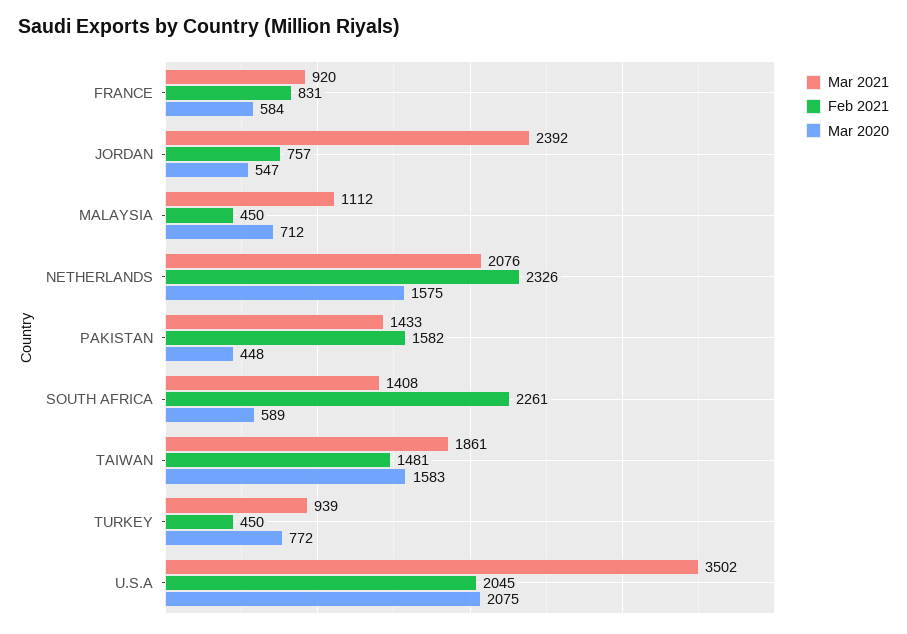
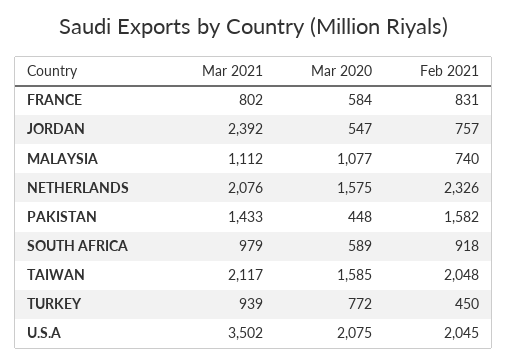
  {
    "Mar 2021": {
-     "FRANCE": 920,
+     "FRANCE": 802,
      "JORDAN": 2392,
      "MALAYSIA": 1112,
      "NETHERLANDS": 2076,
      "PAKISTAN": 1433,
-     "SOUTH AFRICA": 1408,
+     "SOUTH AFRICA": 979,
-     "TAIWAN": 1861,
+     "TAIWAN": 2117,
      "TURKEY": 939,
      "U.S.A": 3502
    },
    "Feb 2021": {
      "FRANCE": 831,
      "JORDAN": 757,
-     "MALAYSIA": 450,
+     "MALAYSIA": 740,
      "NETHERLANDS": 2326,
      "PAKISTAN": 1582,
-     "SOUTH AFRICA": 2261,
+     "SOUTH AFRICA": 918,
-     "TAIWAN": 1481,
+     "TAIWAN": 2048,
      "TURKEY": 450,
      "U.S.A": 2045
    },
    "Mar 2020": {
      "FRANCE": 584,
      "JORDAN": 547,
-     "MALAYSIA": 712,
+     "MALAYSIA": 1077,
      "NETHERLANDS": 1575,
      "PAKISTAN": 448,
      "SOUTH AFRICA": 589,
-     "TAIWAN": 1583,
+     "TAIWAN": 1585,
      "TURKEY": 772,
      "U.S.A": 2075
    }
  }

